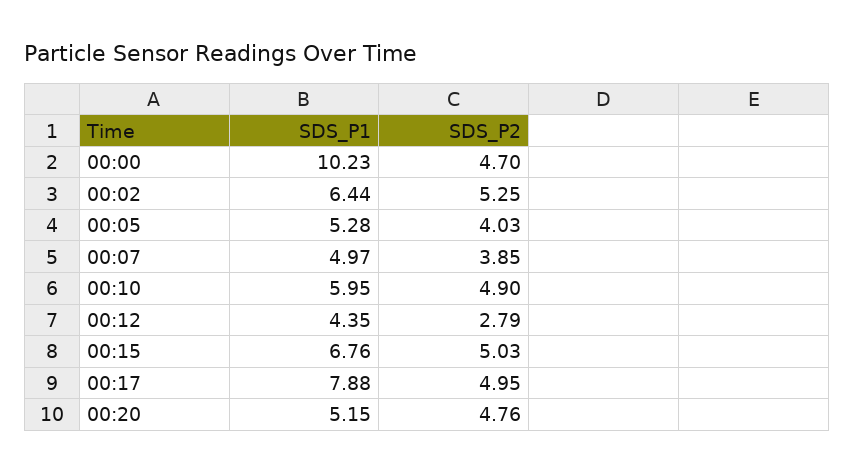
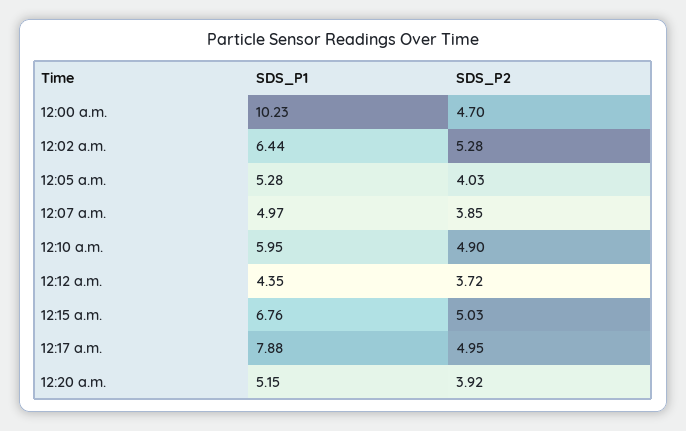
  {
    "SDS_P1": {
      "00:00": 10.23,
      "00:02": 6.44,
      "00:05": 5.28,
      "00:07": 4.97,
      "00:10": 5.95,
      "00:12": 4.35,
      "00:15": 6.76,
      "00:17": 7.88,
      "00:20": 5.15
    },
    "SDS_P2": {
      "00:00": 4.7,
-     "00:02": 5.25,
+     "00:02": 5.28,
      "00:05": 4.03,
      "00:07": 3.85,
      "00:10": 4.9,
-     "00:12": 2.79,
+     "00:12": 3.72,
      "00:15": 5.03,
      "00:17": 4.95,
-     "00:20": 4.76
+     "00:20": 3.92
    }
  }

